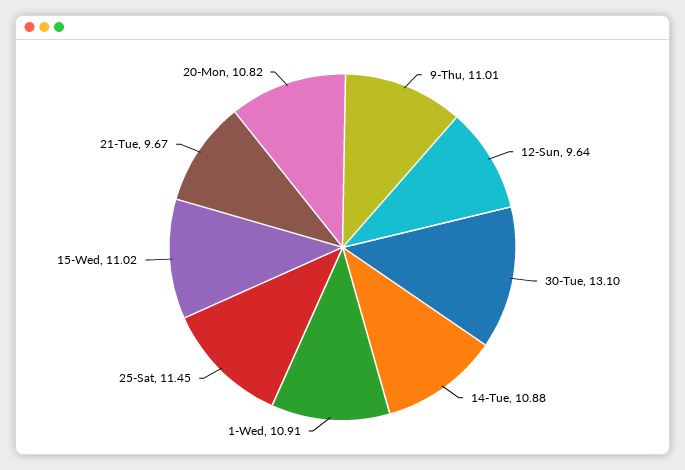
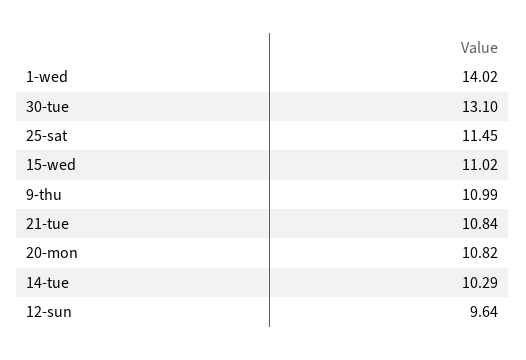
  {
-   "9-Thu": 11.01,
+   "9-Thu": 10.99,
    "12-Sun": 9.64,
    "30-Tue": 13.1,
-   "14-Tue": 10.88,
+   "14-Tue": 10.29,
-   "1-Wed": 10.91,
+   "1-Wed": 14.02,
    "25-Sat": 11.45,
    "15-Wed": 11.02,
-   "21-Tue": 9.67,
+   "21-Tue": 10.84,
    "20-Mon": 10.82
  }

